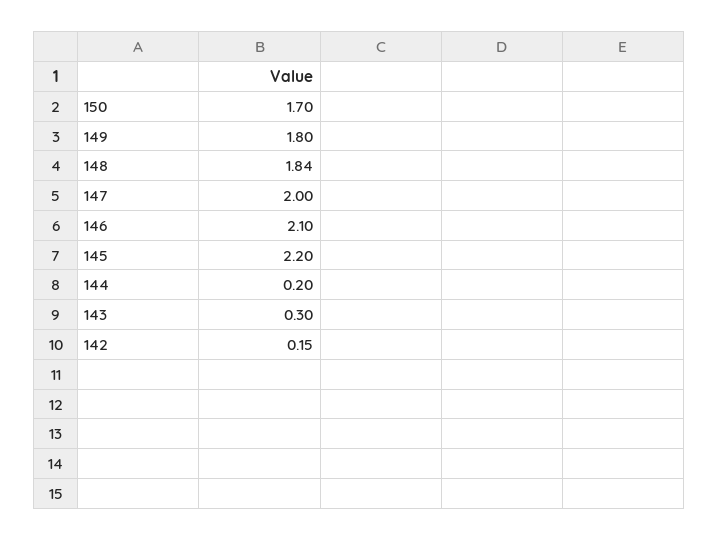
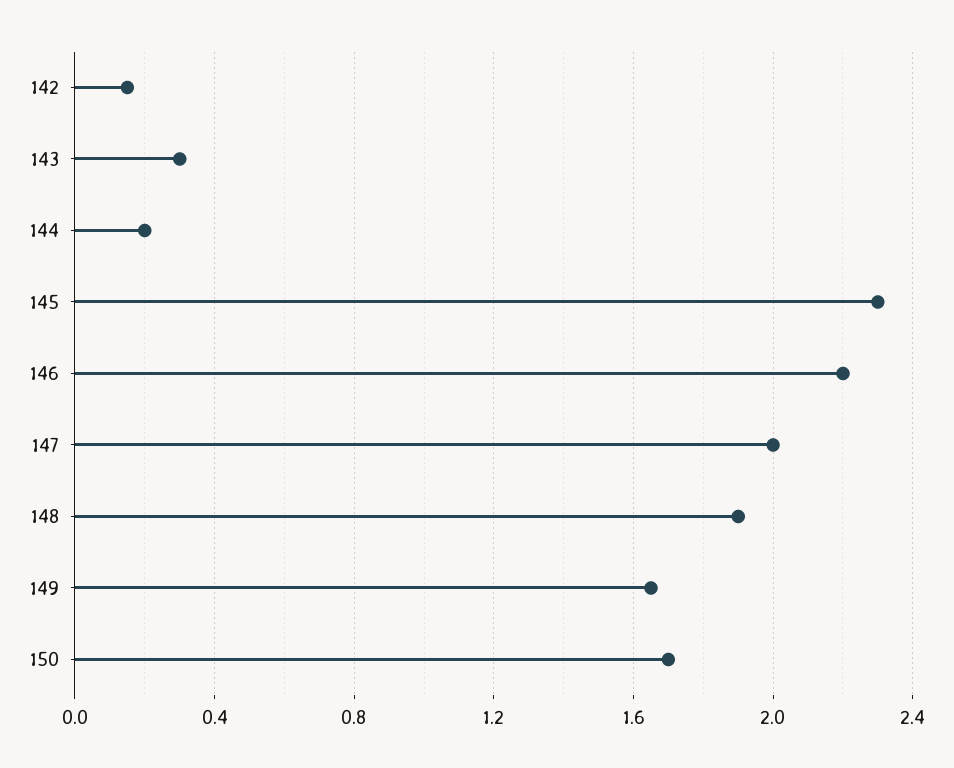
  {
    "150": 1.7,
-   "149": 1.8,
+   "149": 1.65,
-   "148": 1.84,
+   "148": 1.9,
    "147": 2,
-   "146": 2.1,
+   "146": 2.2,
-   "145": 2.2,
+   "145": 2.3,
    "144": 0.2,
    "143": 0.3,
    "142": 0.15
  }

